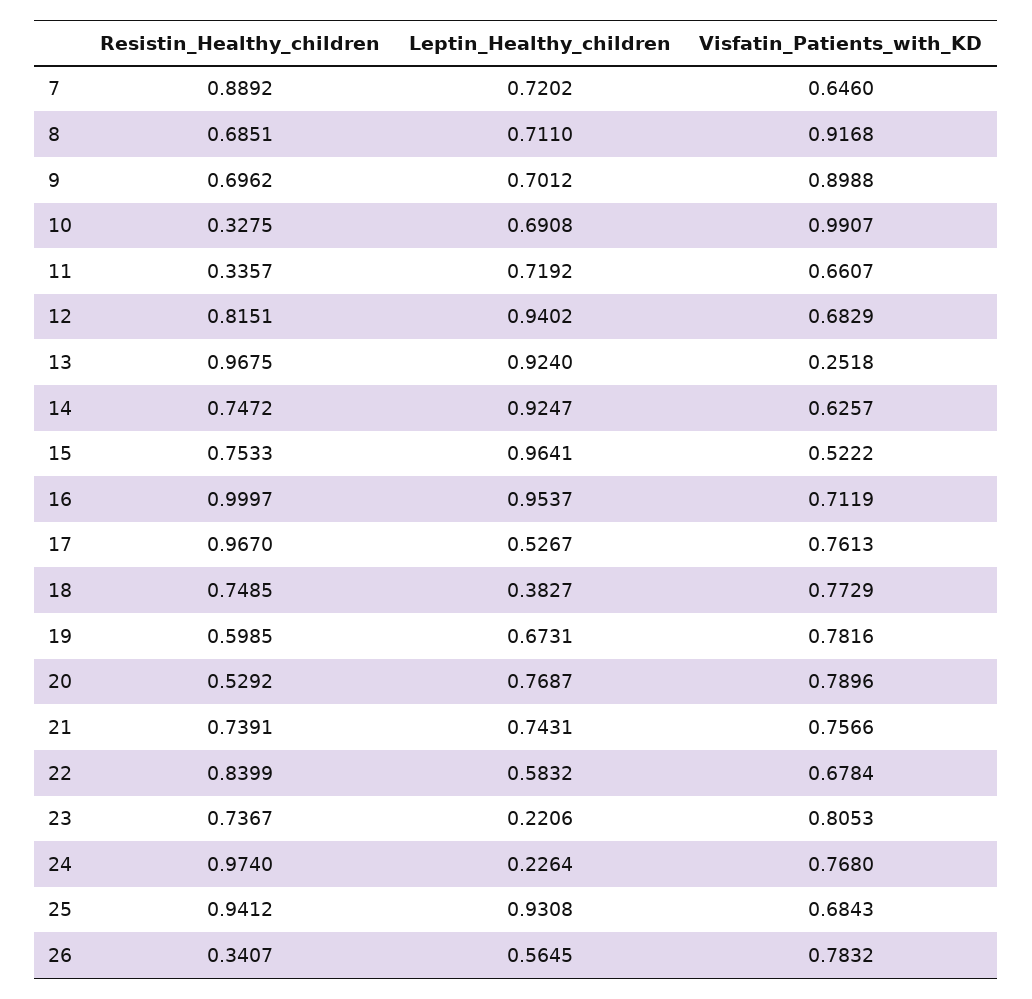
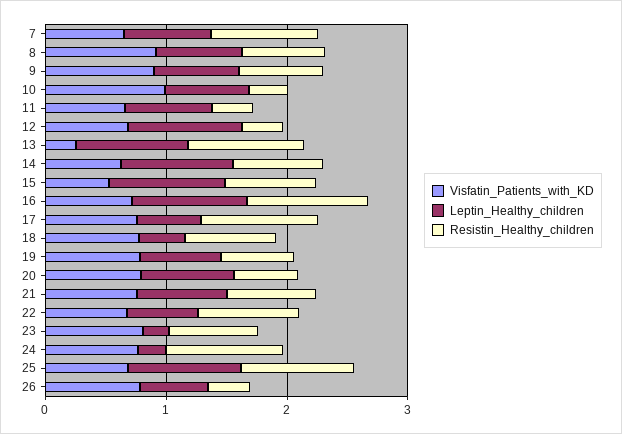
  {
    "Resistin_Healthy_children": {
      "7": 0.8892,
      "8": 0.6851,
      "9": 0.6962,
      "10": 0.3275,
      "11": 0.3357,
-     "12": 0.8151,
+     "12": 0.4,
      "13": 0.9675,
      "14": 0.7472,
      "15": 0.7533,
      "16": 0.9997,
      "17": 0.967,
      "18": 0.7485,
      "19": 0.5985,
      "20": 0.5292,
      "21": 0.7391,
      "22": 0.8399,
      "23": 0.7367,
      "24": 0.974,
      "25": 0.9412,
      "26": 0.3407
    },
    "Leptin_Healthy_children": {
      "7": 0.7202,
      "8": 0.711,
      "9": 0.7012,
      "10": 0.6908,
      "11": 0.7192,
      "12": 0.9402,
      "13": 0.924,
      "14": 0.9247,
      "15": 0.9641,
      "16": 0.9537,
      "17": 0.5267,
      "18": 0.3827,
      "19": 0.6731,
      "20": 0.7687,
      "21": 0.7431,
      "22": 0.5832,
      "23": 0.2206,
      "24": 0.2264,
      "25": 0.9308,
      "26": 0.5645
    },
    "Visfatin_Patients_with_KD": {
      "7": 0.646,
      "8": 0.9168,
      "9": 0.8988,
      "10": 0.9907,
      "11": 0.6607,
      "12": 0.6829,
      "13": 0.2518,
      "14": 0.6257,
      "15": 0.5222,
      "16": 0.7119,
      "17": 0.7613,
      "18": 0.7729,
      "19": 0.7816,
      "20": 0.7896,
      "21": 0.7566,
      "22": 0.6784,
      "23": 0.8053,
      "24": 0.768,
      "25": 0.6843,
      "26": 0.7832
    }
  }

